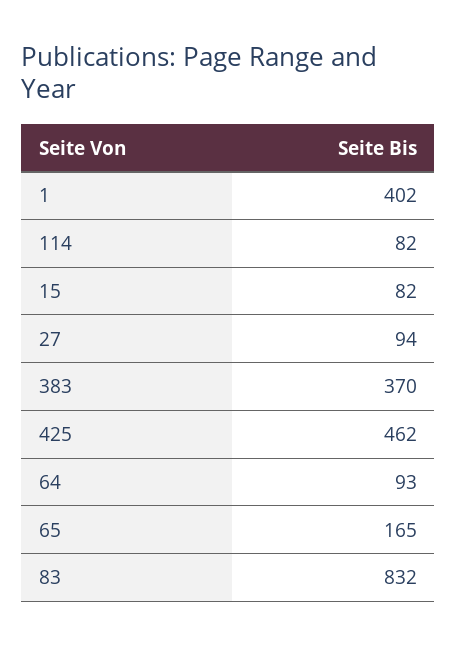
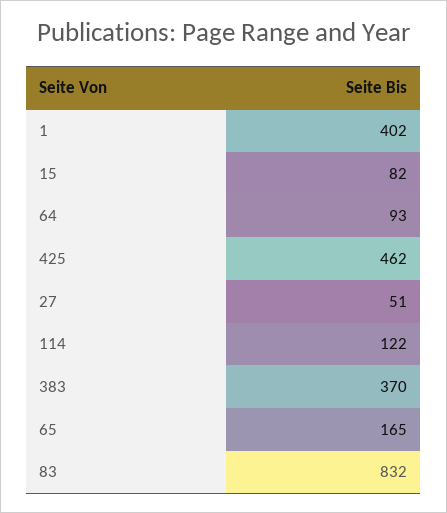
  {
    "1": 402,
-   "114": 82,
+   "114": 122,
    "15": 82,
-   "27": 94,
+   "27": 51,
    "383": 370,
    "425": 462,
    "64": 93,
    "65": 165,
    "83": 832
  }

